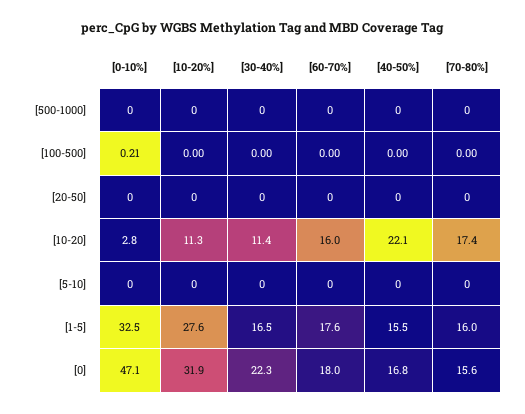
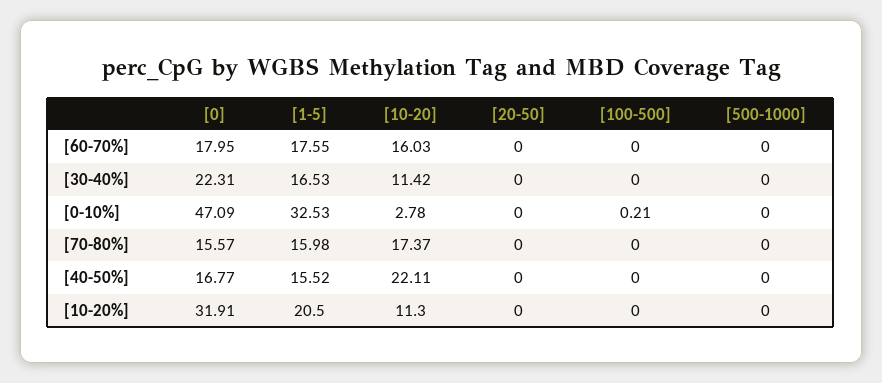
  {
    "[0-10%]": {
      "[500-1000]": 0,
      "[100-500]": 0.21,
      "[20-50]": 0,
      "[10-20]": 2.78,
-     "[5-10]": 0,
      "[1-5]": 32.53,
      "[0]": 47.09
    },
    "[10-20%]": {
      "[500-1000]": 0,
      "[100-500]": 0,
      "[20-50]": 0,
      "[10-20]": 11.3,
-     "[5-10]": 0,
-     "[1-5]": 27.6,
+     "[1-5]": 20.5,
      "[0]": 31.91
    },
    "[30-40%]": {
      "[500-1000]": 0,
      "[100-500]": 0,
      "[20-50]": 0,
      "[10-20]": 11.42,
-     "[5-10]": 0,
      "[1-5]": 16.53,
      "[0]": 22.31
    },
    "[60-70%]": {
      "[500-1000]": 0,
      "[100-500]": 0,
      "[20-50]": 0,
      "[10-20]": 16.03,
-     "[5-10]": 0,
      "[1-5]": 17.55,
      "[0]": 17.95
    },
    "[40-50%]": {
      "[500-1000]": 0,
      "[100-500]": 0,
      "[20-50]": 0,
      "[10-20]": 22.11,
-     "[5-10]": 0,
      "[1-5]": 15.52,
      "[0]": 16.77
    },
    "[70-80%]": {
      "[500-1000]": 0,
      "[100-500]": 0,
      "[20-50]": 0,
      "[10-20]": 17.37,
-     "[5-10]": 0,
      "[1-5]": 15.98,
      "[0]": 15.57
    }
  }

